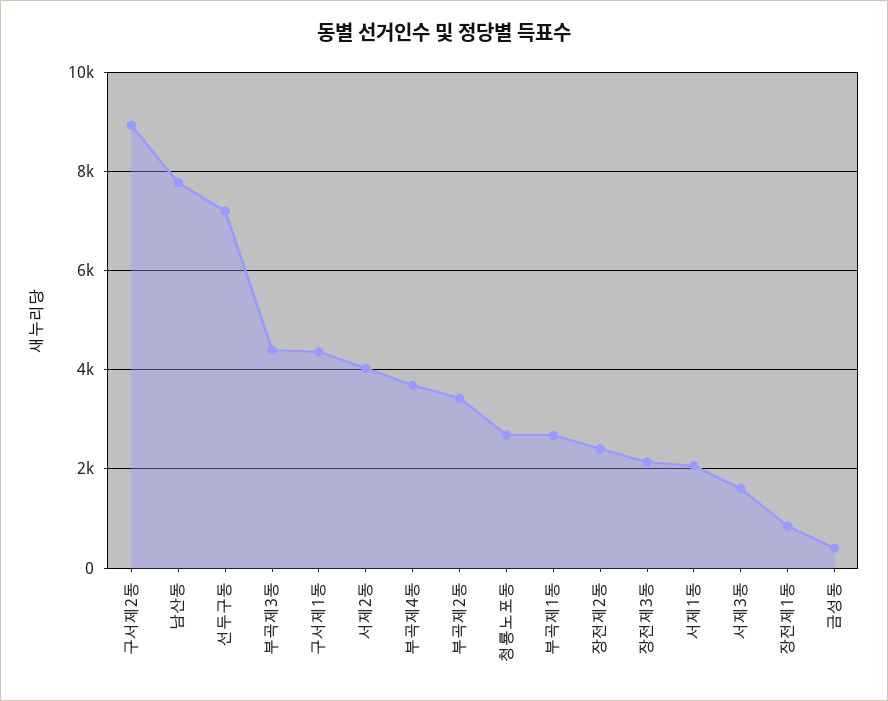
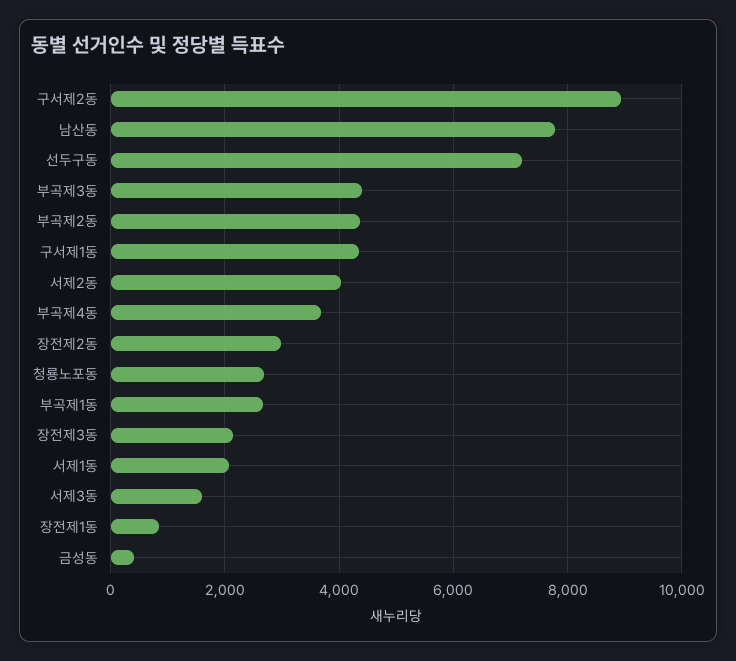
  {
    "구서제2동": 9000,
    "남산동": 7800,
    "선두구동": 7200,
    "부곡제3동": 4400,
    "구서제1동": 4400,
    "서제2동": 4000,
    "부곡제4동": 3600,
-   "부곡제2동": 3400,
+   "부곡제2동": 4400,
    "청룡노포동": 2600,
    "부곡제1동": 2600,
-   "장전제2동": 2400,
+   "장전제2동": 3000,
    "장전제3동": 2200,
    "서제1동": 2000,
    "서제3동": 1600,
    "장전제1동": 800,
    "금성동": 400
  }

